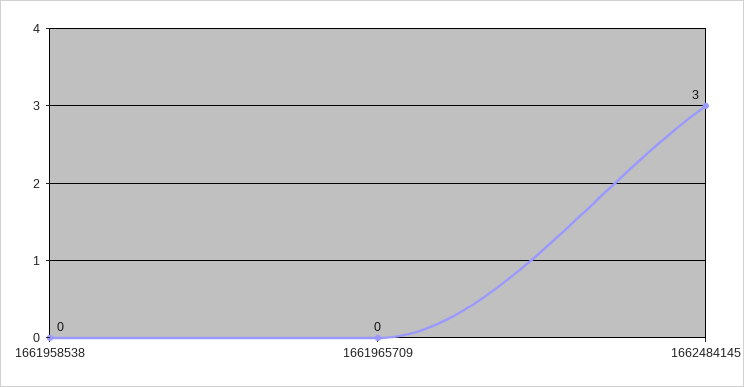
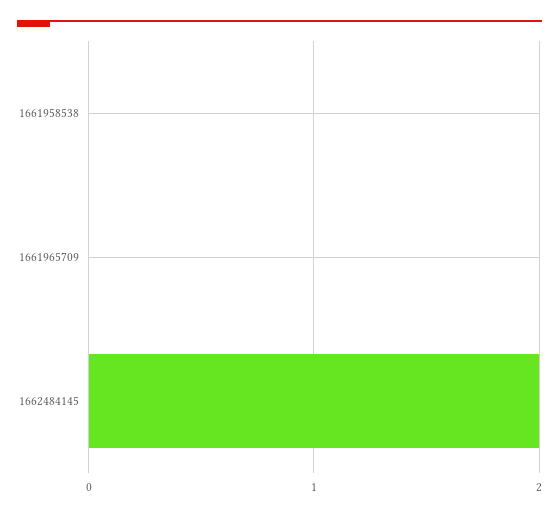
  {
    "1661958538": 0,
    "1661965709": 0,
-   "1662484145": 3
+   "1662484145": 2
  }

